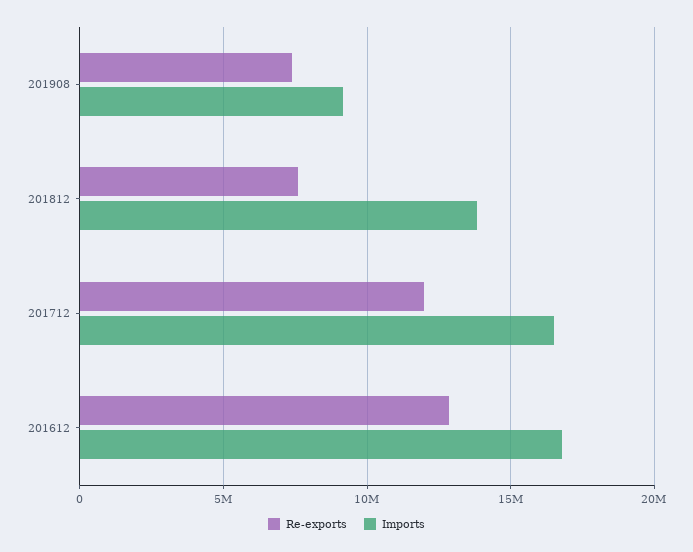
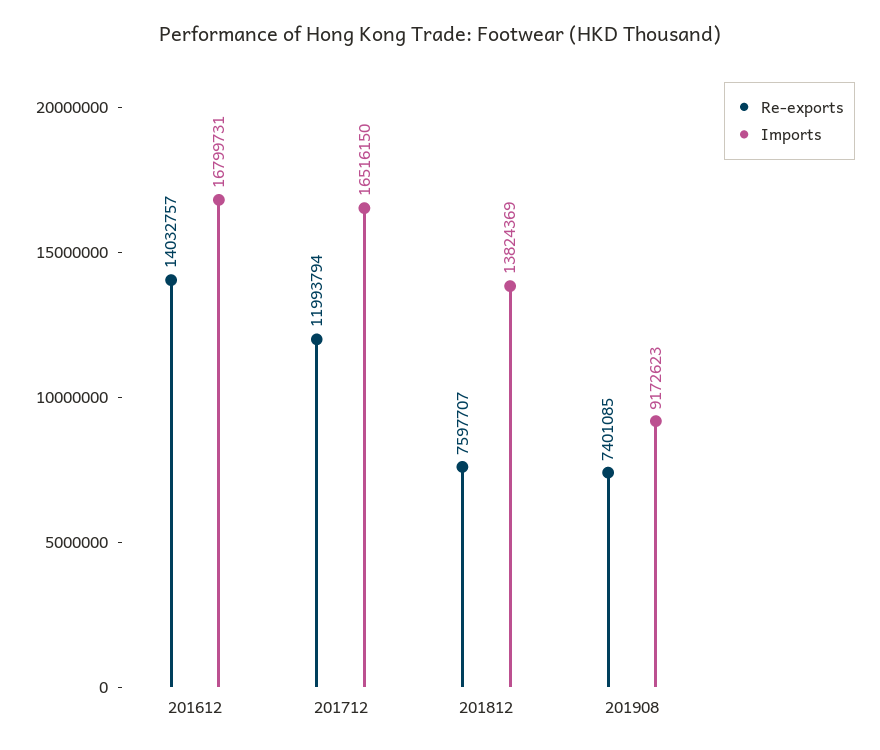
  {
    "Re-exports": {
      "201908": 7401085,
      "201812": 7597707,
      "201712": 11993794,
-     "201612": 13000000
+     "201612": 14032757
    },
    "Imports": {
      "201908": 9172623,
      "201812": 13824369,
      "201712": 16516150,
      "201612": 16799731
    }
  }

